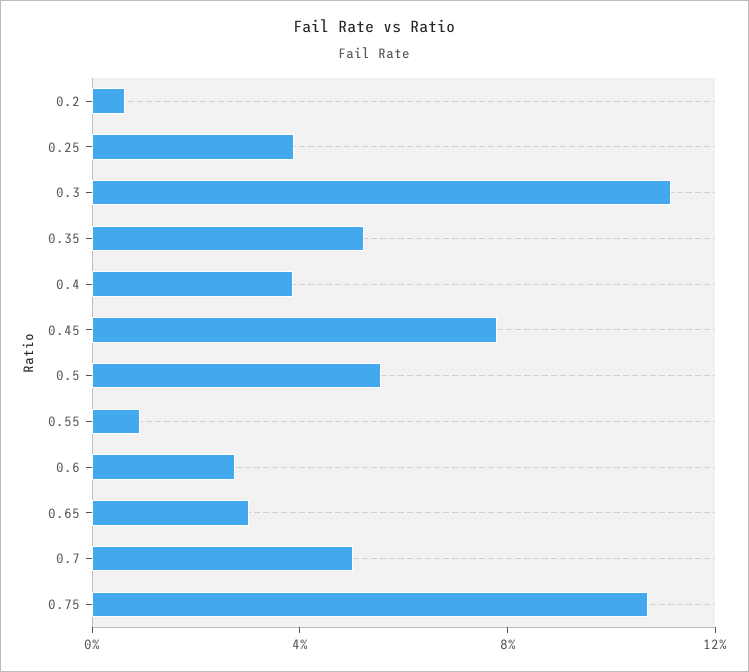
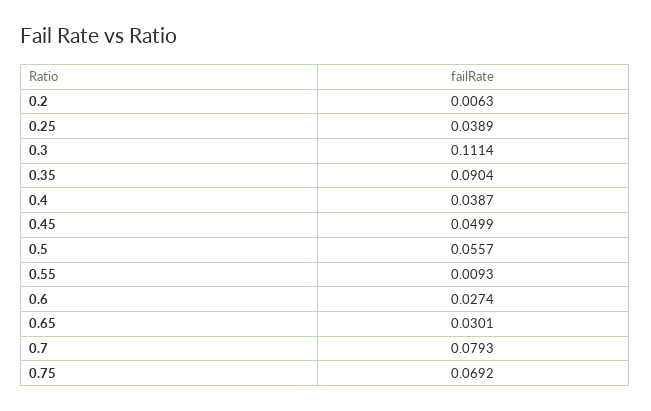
  {
    "0.2": 0.0063,
    "0.25": 0.0389,
    "0.3": 0.1114,
-   "0.35": 0.05,
+   "0.35": 0.0904,
    "0.4": 0.0387,
-   "0.45": 0.08,
+   "0.45": 0.0499,
    "0.5": 0.0557,
    "0.55": 0.0093,
    "0.6": 0.0274,
    "0.65": 0.0301,
-   "0.7": 0.05,
+   "0.7": 0.0793,
-   "0.75": 0.11
+   "0.75": 0.0692
  }

